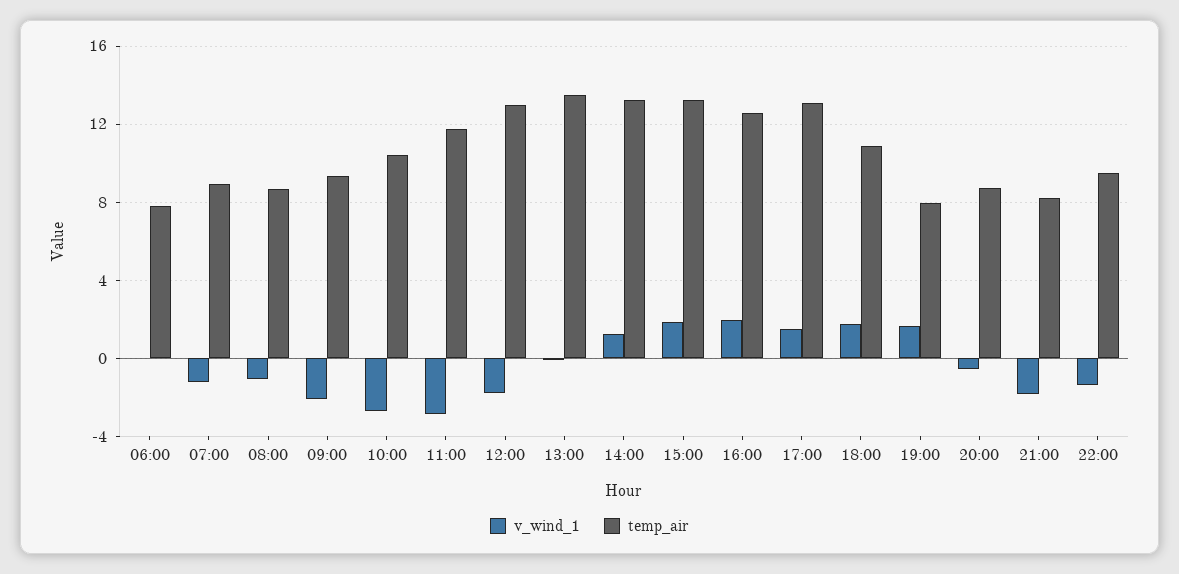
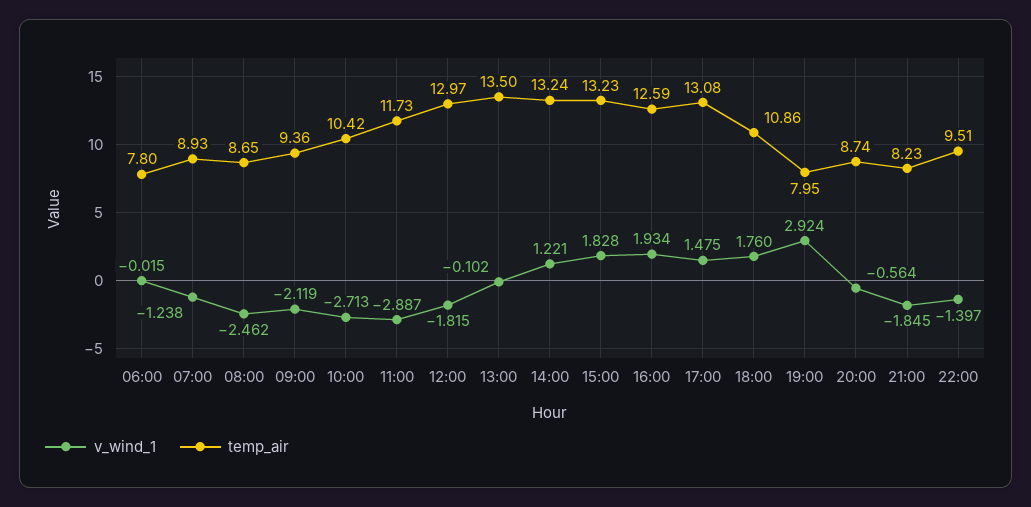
  {
    "v_wind_1": {
      "06:00": -0.015,
      "07:00": -1.238,
-     "08:00": -1,
+     "08:00": -2.462,
      "09:00": -2.119,
      "10:00": -2.713,
      "11:00": -2.887,
      "12:00": -1.815,
      "13:00": -0.102,
      "14:00": 1.221,
      "15:00": 1.828,
      "16:00": 1.934,
      "17:00": 1.475,
      "18:00": 1.76,
-     "19:00": 1.5,
+     "19:00": 2.924,
      "20:00": -0.564,
      "21:00": -1.845,
      "22:00": -1.397
    },
    "temp_air": {
      "06:00": 7.8,
      "07:00": 8.93,
      "08:00": 8.65,
      "09:00": 9.36,
      "10:00": 10.42,
      "11:00": 11.73,
      "12:00": 12.97,
      "13:00": 13.5,
      "14:00": 13.24,
      "15:00": 13.23,
      "16:00": 12.59,
      "17:00": 13.08,
      "18:00": 10.86,
      "19:00": 7.95,
      "20:00": 8.74,
      "21:00": 8.23,
      "22:00": 9.51
    }
  }

